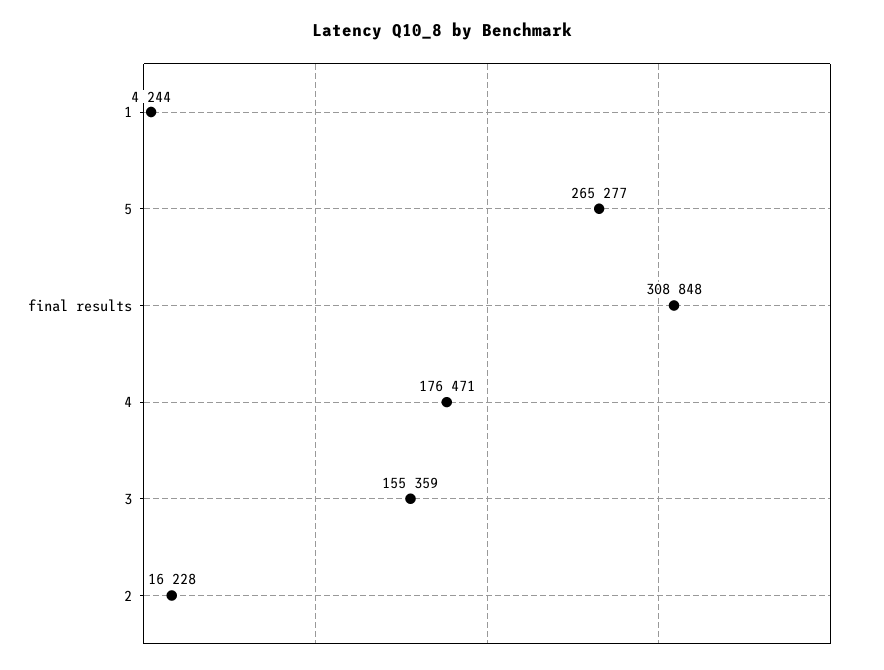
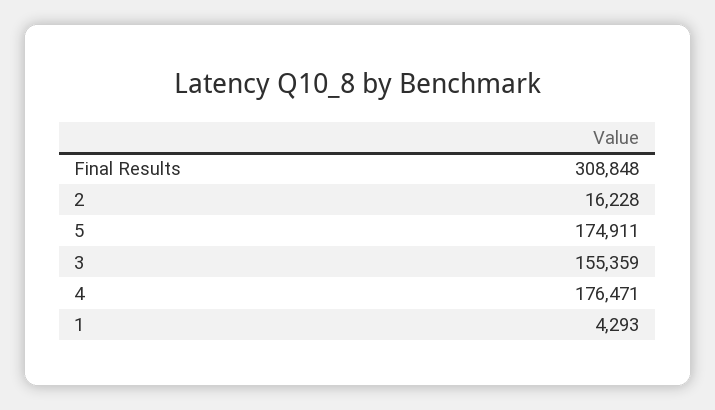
  {
-   "1": 4244,
+   "1": 4293,
-   "5": 265277,
+   "5": 174911,
    "final results": 308848,
    "4": 176471,
    "3": 155359,
    "2": 16228
  }

